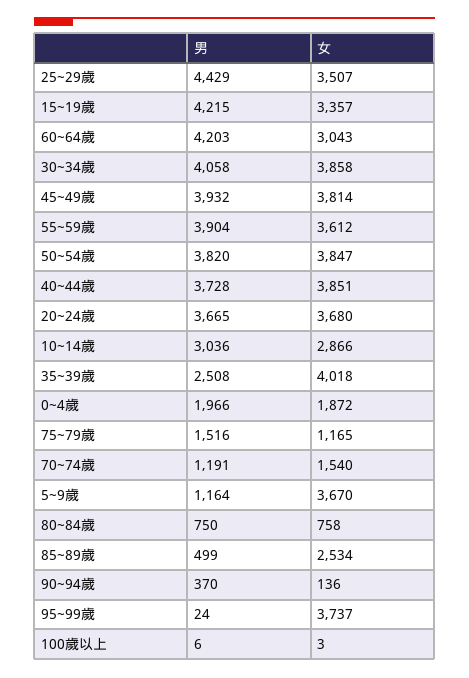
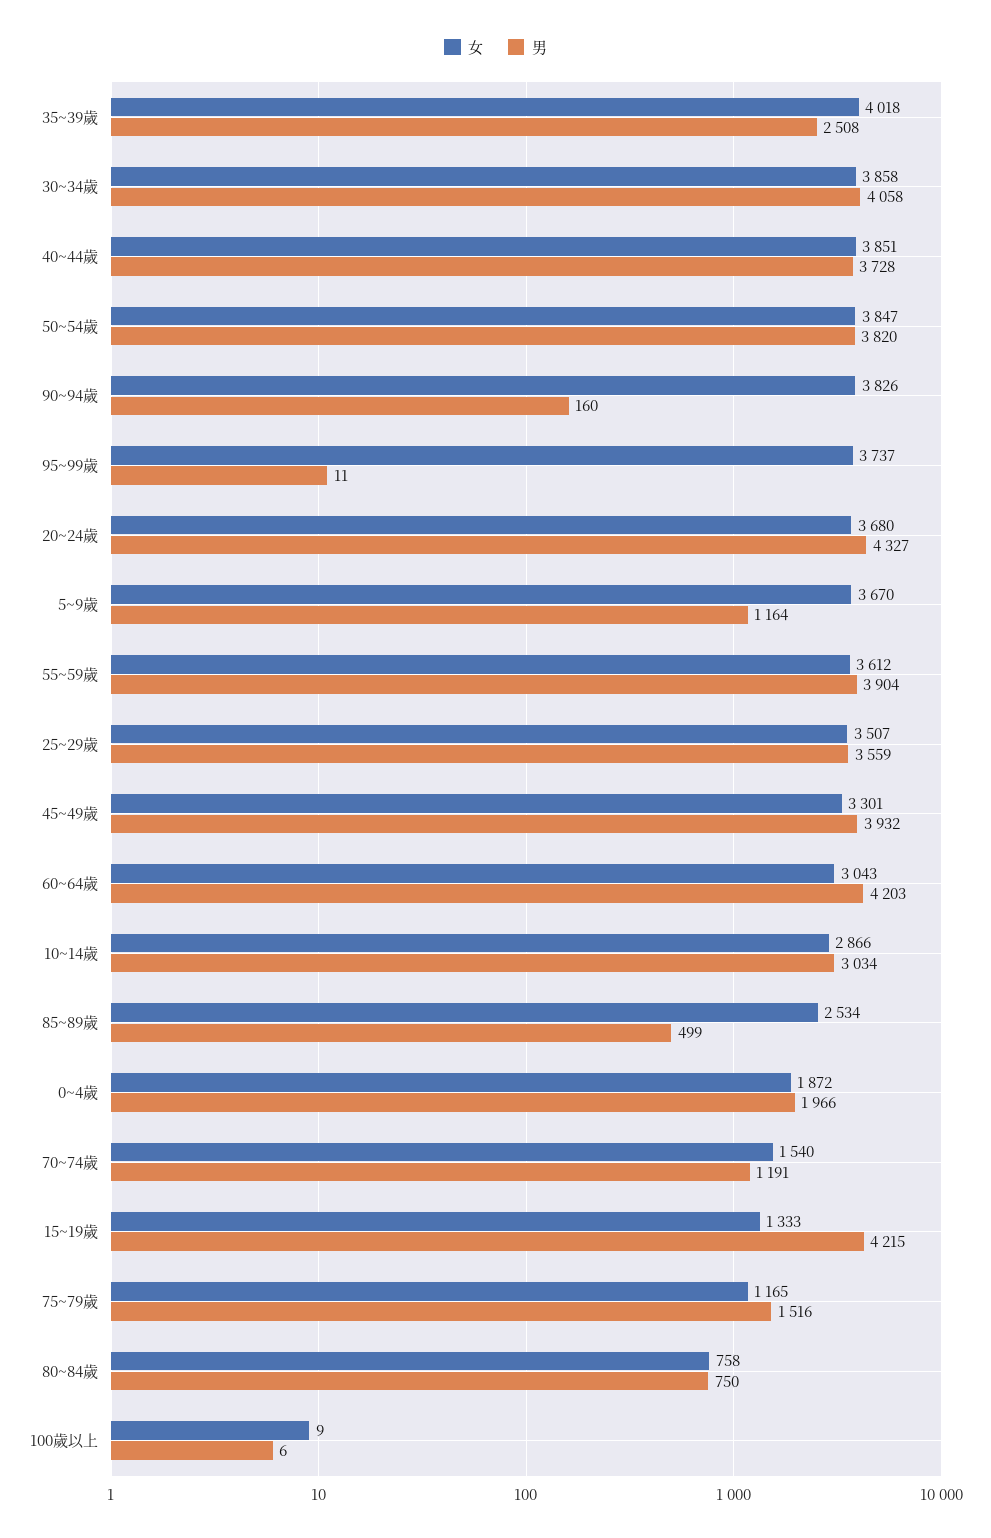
  {
    "男": {
-     "25~29歲": 4429,
+     "25~29歲": 3559,
      "15~19歲": 4215,
      "60~64歲": 4203,
      "30~34歲": 4058,
      "45~49歲": 3932,
      "55~59歲": 3904,
      "50~54歲": 3820,
      "40~44歲": 3728,
-     "20~24歲": 3665,
+     "20~24歲": 4327,
-     "10~14歲": 3036,
+     "10~14歲": 3034,
      "35~39歲": 2508,
      "0~4歲": 1966,
      "75~79歲": 1516,
      "70~74歲": 1191,
      "5~9歲": 1164,
      "80~84歲": 750,
      "85~89歲": 499,
-     "90~94歲": 370,
+     "90~94歲": 160,
-     "95~99歲": 24,
+     "95~99歲": 11,
      "100歲以上": 6
    },
    "女": {
      "25~29歲": 3507,
-     "15~19歲": 3357,
+     "15~19歲": 1333,
      "60~64歲": 3043,
      "30~34歲": 3858,
-     "45~49歲": 3814,
+     "45~49歲": 3301,
      "55~59歲": 3612,
      "50~54歲": 3847,
      "40~44歲": 3851,
      "20~24歲": 3680,
      "10~14歲": 2866,
      "35~39歲": 4018,
      "0~4歲": 1872,
      "75~79歲": 1165,
      "70~74歲": 1540,
      "5~9歲": 3670,
      "80~84歲": 758,
      "85~89歲": 2534,
-     "90~94歲": 136,
+     "90~94歲": 3826,
      "95~99歲": 3737,
-     "100歲以上": 3
+     "100歲以上": 9
    }
  }

